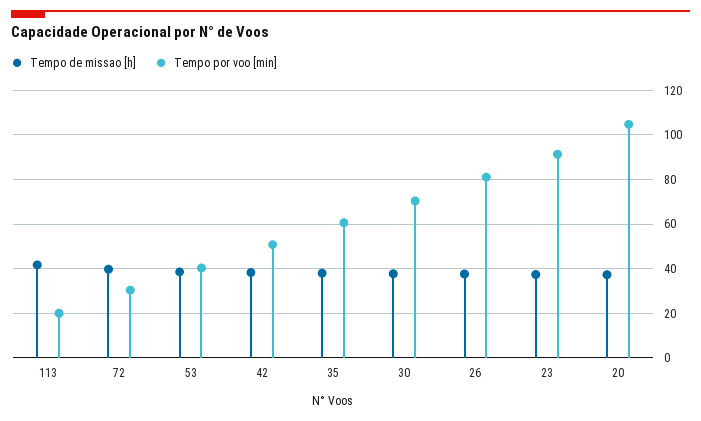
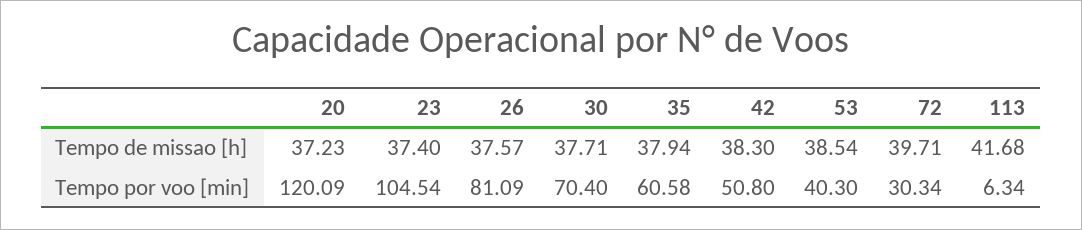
  {
    "Tempo de missao [h]": {
      "113": 41.68,
      "72": 39.71,
      "53": 38.54,
      "42": 38.3,
      "35": 37.94,
      "30": 37.71,
      "26": 37.57,
      "23": 37.4,
      "20": 37.23
    },
    "Tempo por voo [min]": {
-     "113": 20,
+     "113": 6.34,
      "72": 30.34,
      "53": 40.3,
      "42": 50.8,
      "35": 60.58,
      "30": 70.4,
      "26": 81.09,
-     "23": 90,
+     "23": 104.54,
-     "20": 105
+     "20": 120.09
    }
  }

